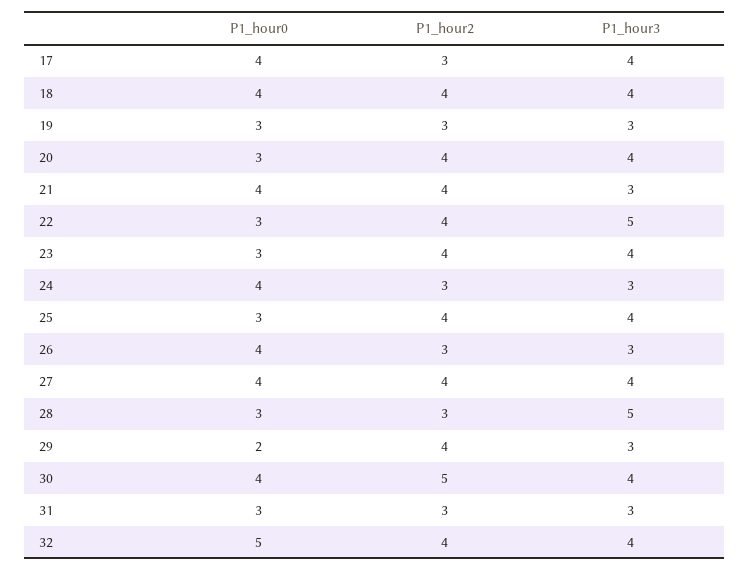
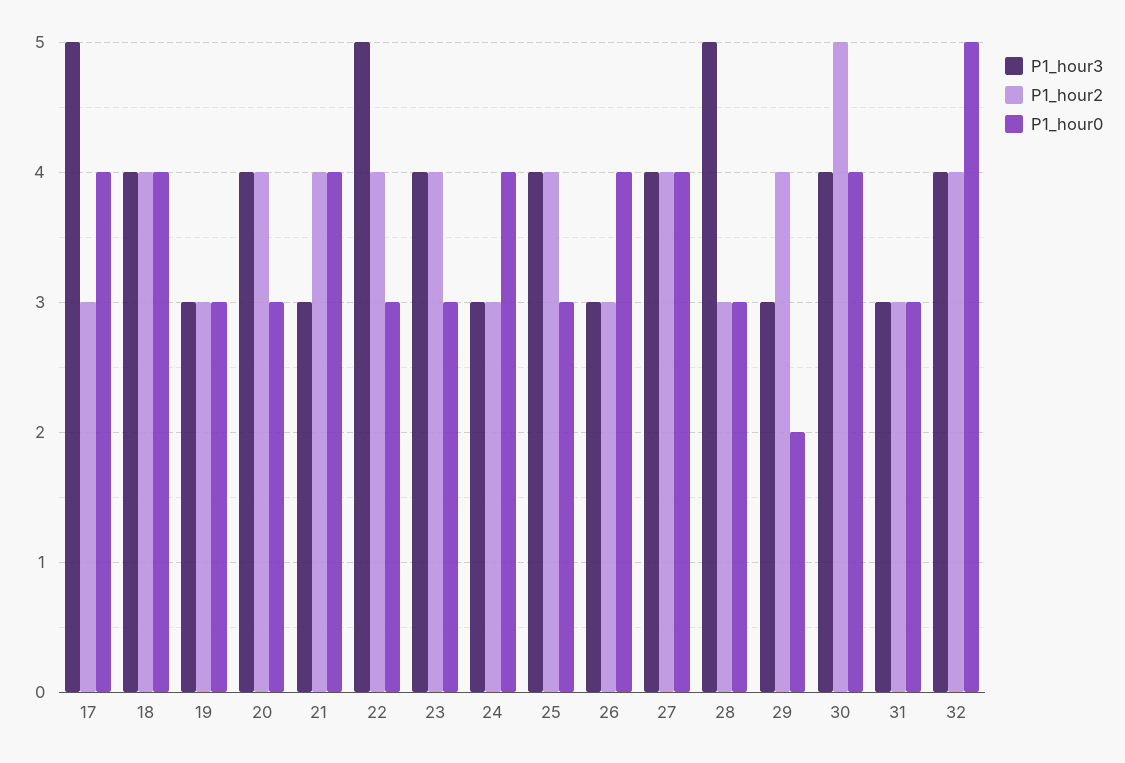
  {
    "P1_hour0": {
      "17": 4,
      "18": 4,
      "19": 3,
      "20": 3,
      "21": 4,
      "22": 3,
      "23": 3,
      "24": 4,
      "25": 3,
      "26": 4,
      "27": 4,
      "28": 3,
      "29": 2,
      "30": 4,
      "31": 3,
      "32": 5
    },
    "P1_hour2": {
      "17": 3,
      "18": 4,
      "19": 3,
      "20": 4,
      "21": 4,
      "22": 4,
      "23": 4,
      "24": 3,
      "25": 4,
      "26": 3,
      "27": 4,
      "28": 3,
      "29": 4,
      "30": 5,
      "31": 3,
      "32": 4
    },
    "P1_hour3": {
-     "17": 4,
+     "17": 5,
      "18": 4,
      "19": 3,
      "20": 4,
      "21": 3,
      "22": 5,
      "23": 4,
      "24": 3,
      "25": 4,
      "26": 3,
      "27": 4,
      "28": 5,
      "29": 3,
      "30": 4,
      "31": 3,
      "32": 4
    }
  }

